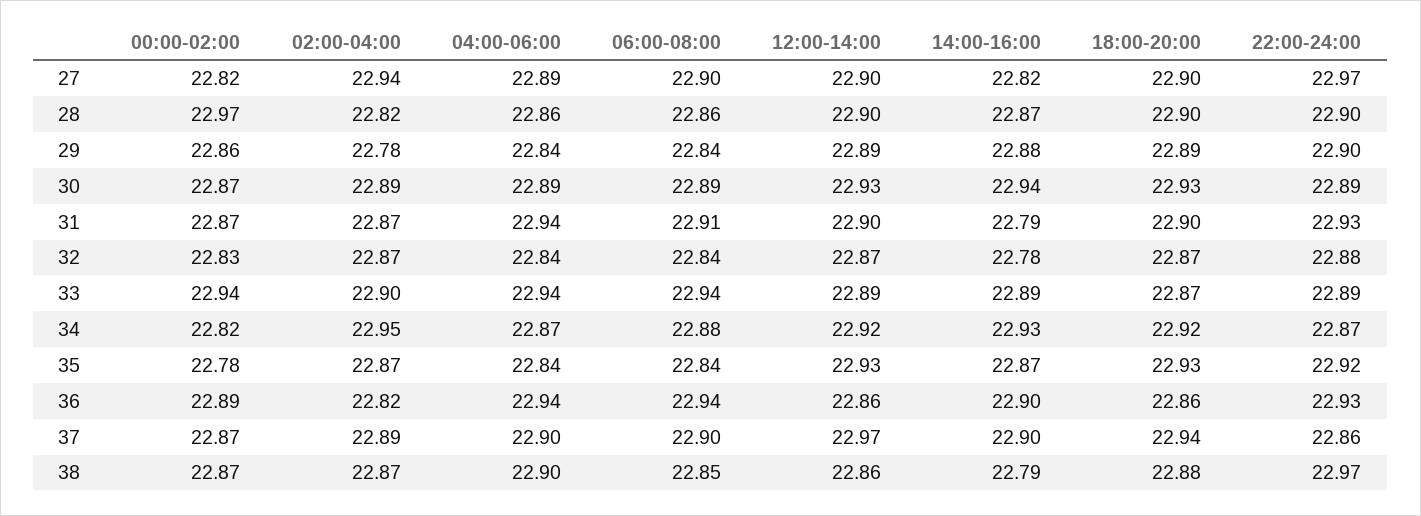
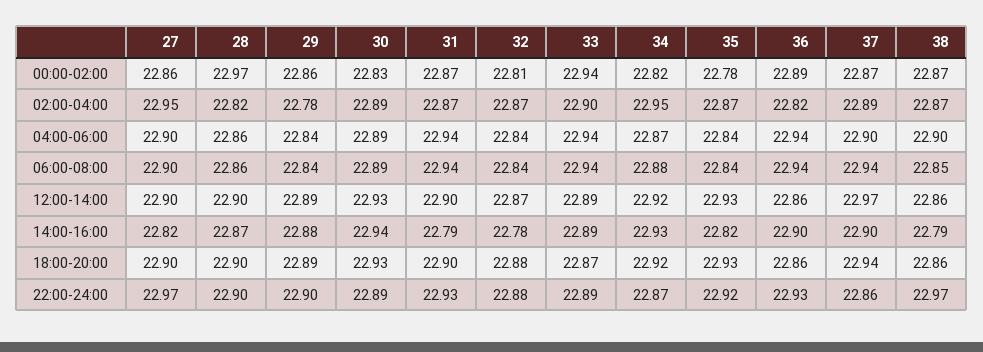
  {
    "00:00-02:00": {
-     "27": 22.82,
+     "27": 22.86,
      "28": 22.97,
      "29": 22.86,
-     "30": 22.87,
+     "30": 22.83,
      "31": 22.87,
-     "32": 22.83,
+     "32": 22.81,
      "33": 22.94,
      "34": 22.82,
      "35": 22.78,
      "36": 22.89,
      "37": 22.87,
      "38": 22.87
    },
    "02:00-04:00": {
-     "27": 22.94,
+     "27": 22.95,
      "28": 22.82,
      "29": 22.78,
      "30": 22.89,
      "31": 22.87,
      "32": 22.87,
      "33": 22.9,
      "34": 22.95,
      "35": 22.87,
      "36": 22.82,
      "37": 22.89,
      "38": 22.87
    },
    "04:00-06:00": {
-     "27": 22.89,
+     "27": 22.9,
      "28": 22.86,
      "29": 22.84,
      "30": 22.89,
      "31": 22.94,
      "32": 22.84,
      "33": 22.94,
      "34": 22.87,
      "35": 22.84,
      "36": 22.94,
      "37": 22.9,
      "38": 22.9
    },
    "06:00-08:00": {
      "27": 22.9,
      "28": 22.86,
      "29": 22.84,
      "30": 22.89,
-     "31": 22.91,
+     "31": 22.94,
      "32": 22.84,
      "33": 22.94,
      "34": 22.88,
      "35": 22.84,
      "36": 22.94,
-     "37": 22.9,
+     "37": 22.94,
      "38": 22.85
    },
    "12:00-14:00": {
      "27": 22.9,
      "28": 22.9,
      "29": 22.89,
      "30": 22.93,
      "31": 22.9,
      "32": 22.87,
      "33": 22.89,
      "34": 22.92,
      "35": 22.93,
      "36": 22.86,
      "37": 22.97,
      "38": 22.86
    },
    "14:00-16:00": {
      "27": 22.82,
      "28": 22.87,
      "29": 22.88,
      "30": 22.94,
      "31": 22.79,
      "32": 22.78,
      "33": 22.89,
      "34": 22.93,
-     "35": 22.87,
+     "35": 22.82,
      "36": 22.9,
      "37": 22.9,
      "38": 22.79
    },
    "18:00-20:00": {
      "27": 22.9,
      "28": 22.9,
      "29": 22.89,
      "30": 22.93,
      "31": 22.9,
-     "32": 22.87,
+     "32": 22.88,
      "33": 22.87,
      "34": 22.92,
      "35": 22.93,
      "36": 22.86,
      "37": 22.94,
-     "38": 22.88
+     "38": 22.86
    },
    "22:00-24:00": {
      "27": 22.97,
      "28": 22.9,
      "29": 22.9,
      "30": 22.89,
      "31": 22.93,
      "32": 22.88,
      "33": 22.89,
      "34": 22.87,
      "35": 22.92,
      "36": 22.93,
      "37": 22.86,
      "38": 22.97
    }
  }

